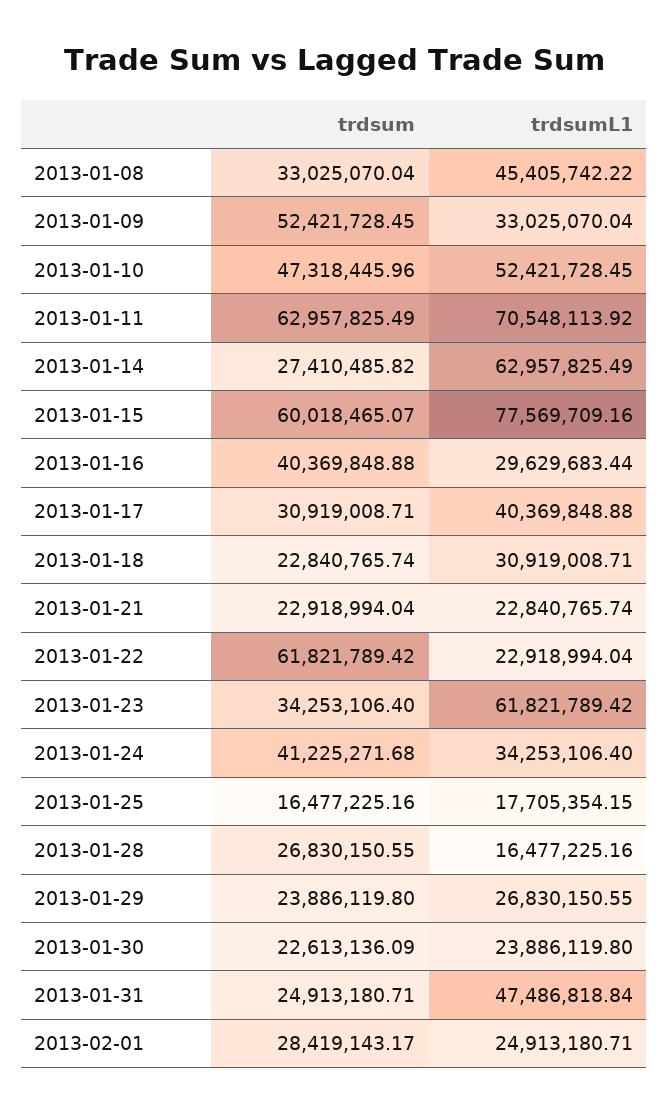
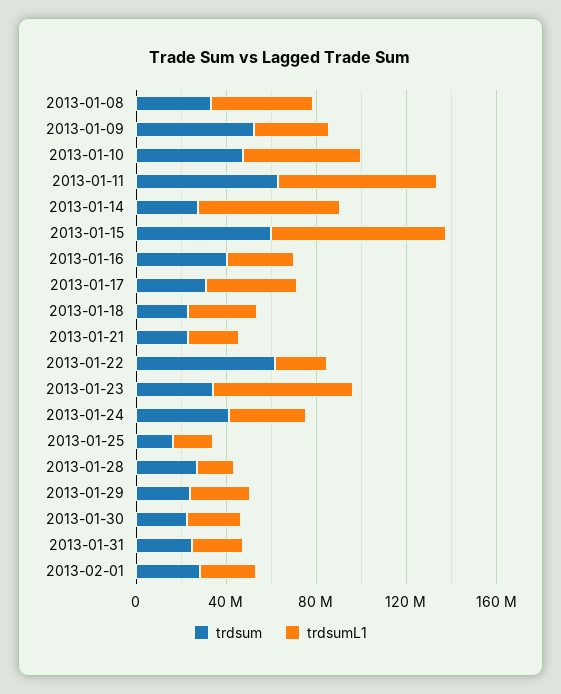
  {
    "trdsum": {
      "2013-01-08": 33025070.04,
      "2013-01-09": 52421728.45,
      "2013-01-10": 47318445.96,
      "2013-01-11": 62957825.49,
      "2013-01-14": 27410485.82,
      "2013-01-15": 60018465.07,
      "2013-01-16": 40369848.88,
      "2013-01-17": 30919008.71,
      "2013-01-18": 22840765.74,
      "2013-01-21": 22918994.04,
      "2013-01-22": 61821789.42,
      "2013-01-23": 34253106.4,
      "2013-01-24": 41225271.68,
      "2013-01-25": 16477225.16,
      "2013-01-28": 26830150.55,
      "2013-01-29": 23886119.8,
      "2013-01-30": 22613136.09,
      "2013-01-31": 24913180.71,
      "2013-02-01": 28419143.17
    },
    "trdsumL1": {
      "2013-01-08": 45405742.22,
      "2013-01-09": 33025070.04,
      "2013-01-10": 52421728.45,
      "2013-01-11": 70548113.92,
      "2013-01-14": 62957825.49,
      "2013-01-15": 77569709.16,
      "2013-01-16": 29629683.44,
      "2013-01-17": 40369848.88,
      "2013-01-18": 30919008.71,
      "2013-01-21": 22840765.74,
      "2013-01-22": 22918994.04,
      "2013-01-23": 61821789.42,
      "2013-01-24": 34253106.4,
      "2013-01-25": 17705354.15,
      "2013-01-28": 16477225.16,
      "2013-01-29": 26830150.55,
      "2013-01-30": 23886119.8,
-     "2013-01-31": 47486818.84,
+     "2013-01-31": 20000000,
      "2013-02-01": 24913180.71
    }
  }

